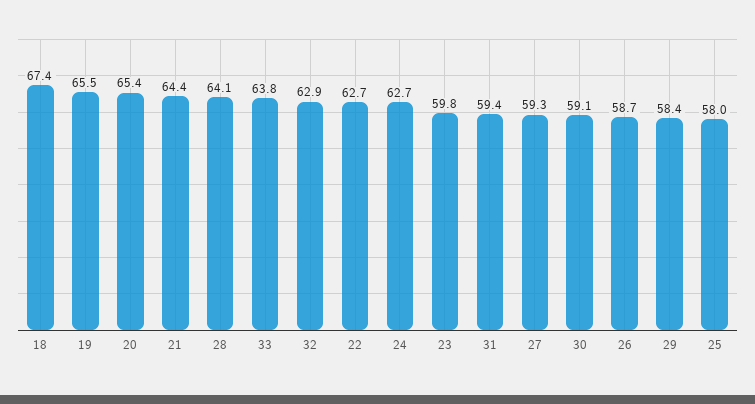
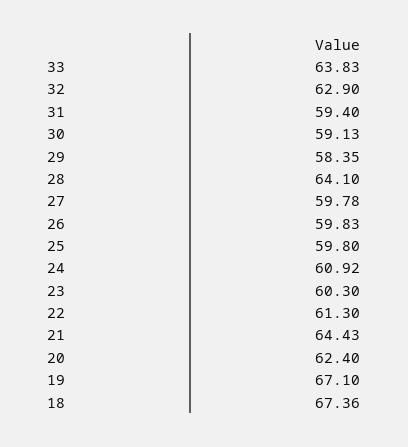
  {
    "18": 67.36,
-   "19": 65.5,
+   "19": 67.1,
-   "20": 65.4,
+   "20": 62.4,
    "21": 64.43,
    "28": 64.1,
    "33": 63.83,
    "32": 62.9,
-   "22": 62.7,
+   "22": 61.3,
-   "24": 62.7,
+   "24": 60.92,
-   "23": 59.8,
+   "23": 60.3,
    "31": 59.4,
-   "27": 59.3,
+   "27": 59.78,
    "30": 59.13,
-   "26": 58.7,
+   "26": 59.83,
    "29": 58.35,
-   "25": 58
+   "25": 59.8
  }

